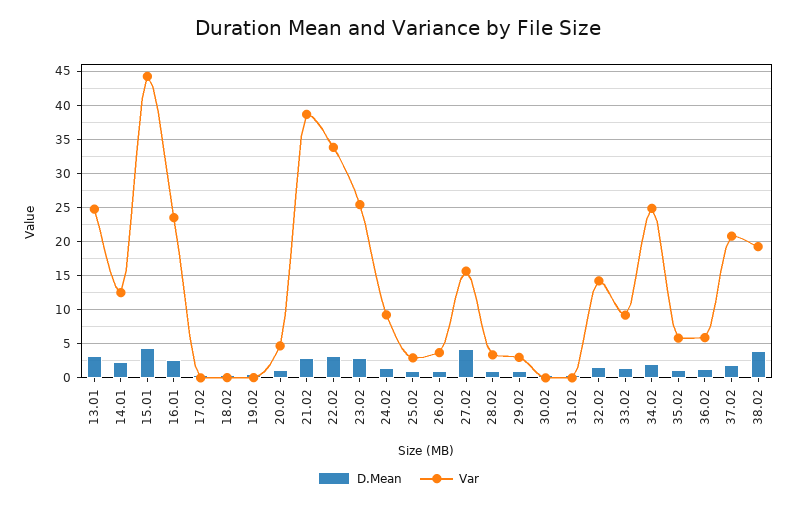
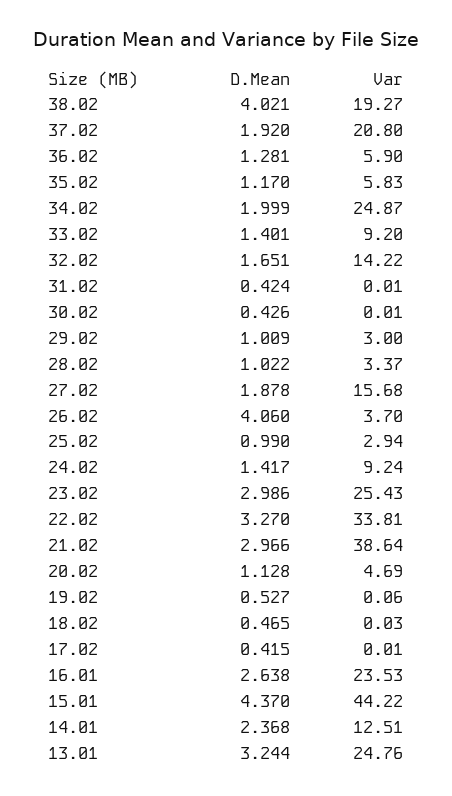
  {
    "D.Mean": {
      "13.01": 3.244,
      "14.01": 2.368,
      "15.01": 4.37,
      "16.01": 2.638,
      "17.02": 0.415,
      "18.02": 0.465,
      "19.02": 0.527,
      "20.02": 1.128,
      "21.02": 2.966,
      "22.02": 3.27,
      "23.02": 2.986,
      "24.02": 1.417,
      "25.02": 0.99,
-     "26.02": 1,
+     "26.02": 4.06,
-     "27.02": 4,
+     "27.02": 1.878,
      "28.02": 1.022,
      "29.02": 1.009,
      "30.02": 0.426,
      "31.02": 0.424,
      "32.02": 1.651,
      "33.02": 1.401,
      "34.02": 1.999,
      "35.02": 1.17,
      "36.02": 1.281,
      "37.02": 1.92,
      "38.02": 4.021
    },
    "Var": {
      "13.01": 24.76,
      "14.01": 12.51,
      "15.01": 44.22,
      "16.01": 23.53,
      "17.02": 0.01,
      "18.02": 0.03,
      "19.02": 0.06,
      "20.02": 4.69,
      "21.02": 38.64,
      "22.02": 33.81,
      "23.02": 25.43,
      "24.02": 9.24,
      "25.02": 2.94,
      "26.02": 3.7,
      "27.02": 15.68,
      "28.02": 3.37,
      "29.02": 3,
      "30.02": 0.01,
      "31.02": 0.01,
      "32.02": 14.22,
      "33.02": 9.2,
      "34.02": 24.87,
      "35.02": 5.83,
      "36.02": 5.9,
      "37.02": 20.8,
      "38.02": 19.27
    }
  }

